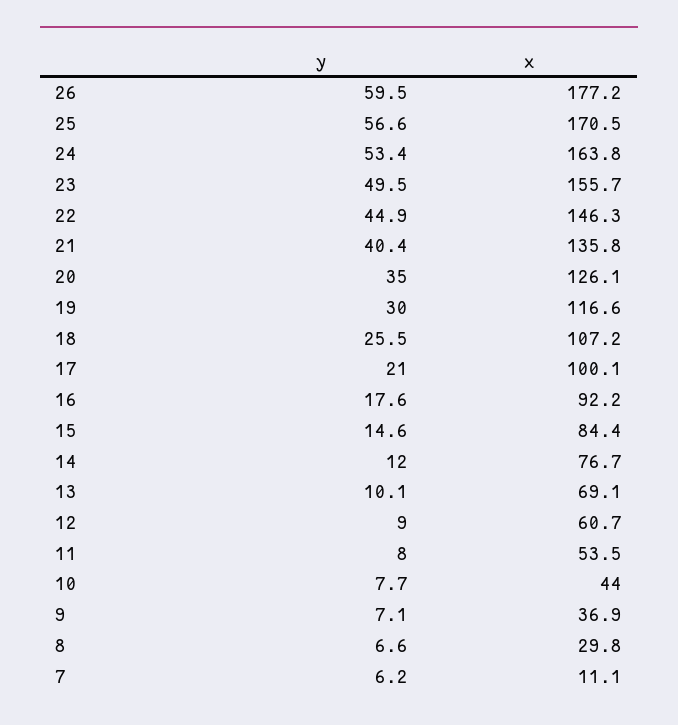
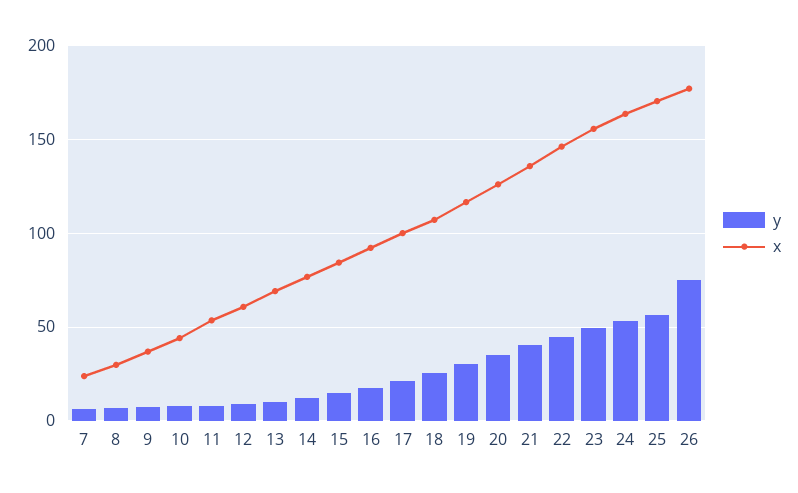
  {
    "y": {
-     "26": 59.5,
+     "26": 75,
      "25": 56.6,
      "24": 53.4,
      "23": 49.5,
      "22": 44.9,
      "21": 40.4,
      "20": 35,
      "19": 30,
      "18": 25.5,
      "17": 21,
      "16": 17.6,
      "15": 14.6,
      "14": 12,
      "13": 10.1,
      "12": 9,
      "11": 8,
      "10": 7.7,
      "9": 7.1,
      "8": 6.6,
      "7": 6.2
    },
    "x": {
      "26": 177.2,
      "25": 170.5,
      "24": 163.8,
      "23": 155.7,
      "22": 146.3,
      "21": 135.8,
      "20": 126.1,
      "19": 116.6,
      "18": 107.2,
      "17": 100.1,
      "16": 92.2,
      "15": 84.4,
      "14": 76.7,
      "13": 69.1,
      "12": 60.7,
      "11": 53.5,
      "10": 44,
      "9": 36.9,
      "8": 29.8,
-     "7": 11.1
+     "7": 25
    }
  }

